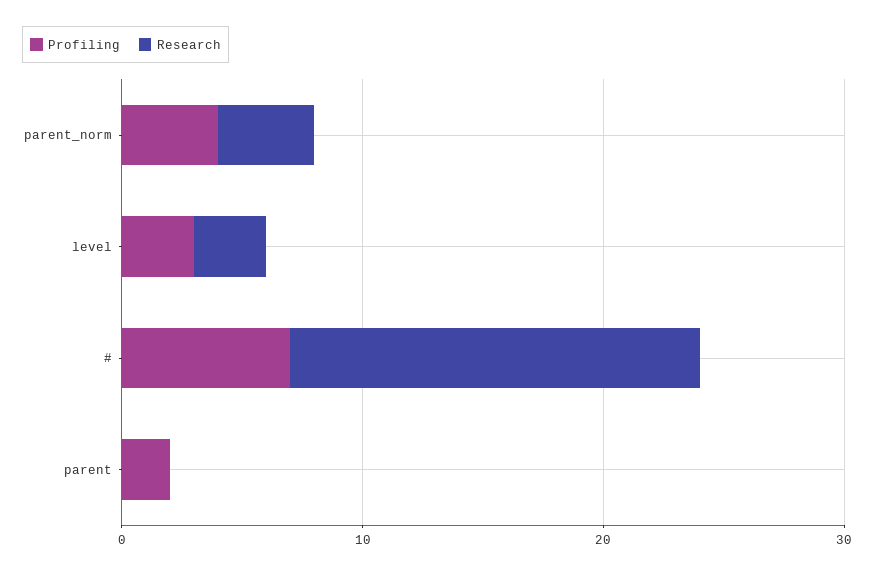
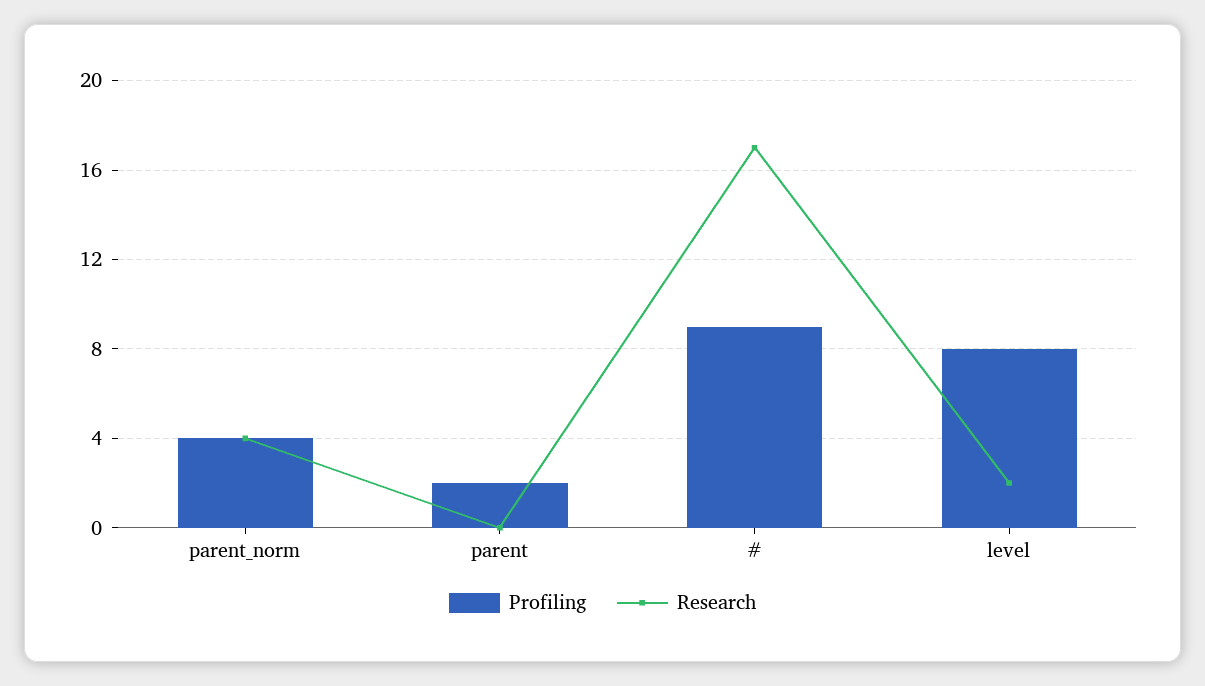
  {
    "Profiling": {
      "parent_norm": 4,
-     "level": 3,
+     "level": 8,
-     "#": 7,
+     "#": 9,
      "parent": 2
    },
    "Research": {
      "parent_norm": 4,
-     "level": 3,
+     "level": 2,
      "#": 17,
      "parent": 0
    }
  }

